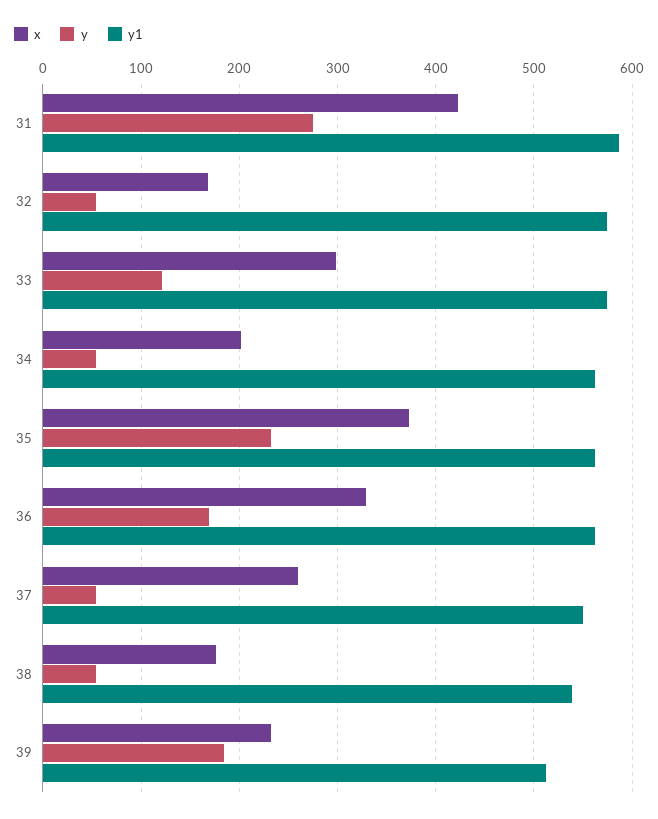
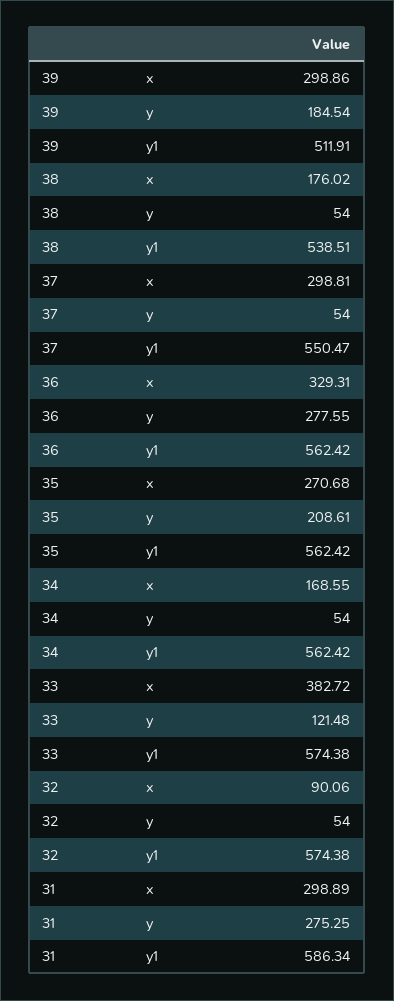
  {
    "x": {
-     "31": 420,
+     "31": 298.89,
-     "32": 170,
+     "32": 90.06,
-     "33": 300,
+     "33": 382.72,
-     "34": 200,
+     "34": 168.55,
-     "35": 370,
+     "35": 270.68,
      "36": 329.31,
-     "37": 260,
+     "37": 298.81,
      "38": 176.02,
-     "39": 230
+     "39": 298.86
    },
    "y": {
      "31": 275.25,
      "32": 54,
      "33": 121.48,
      "34": 54,
-     "35": 230,
+     "35": 208.61,
-     "36": 170,
+     "36": 277.55,
      "37": 54,
      "38": 54,
      "39": 184.54
    },
    "y1": {
      "31": 586.34,
      "32": 574.38,
      "33": 574.38,
      "34": 562.42,
      "35": 562.42,
      "36": 562.42,
      "37": 550.47,
      "38": 538.51,
      "39": 511.91
    }
  }

